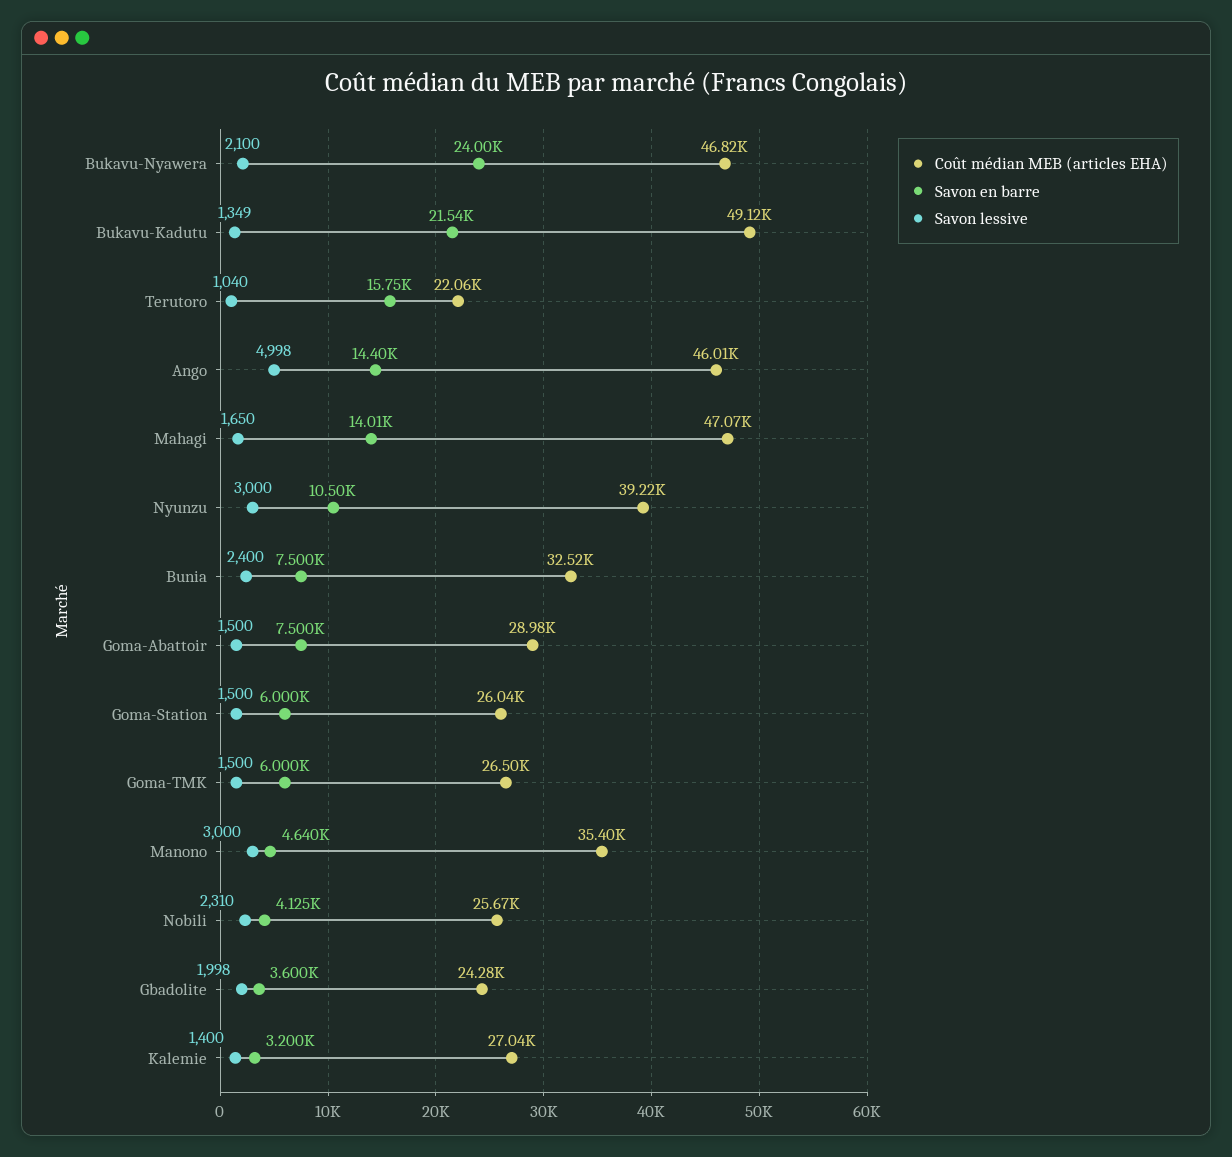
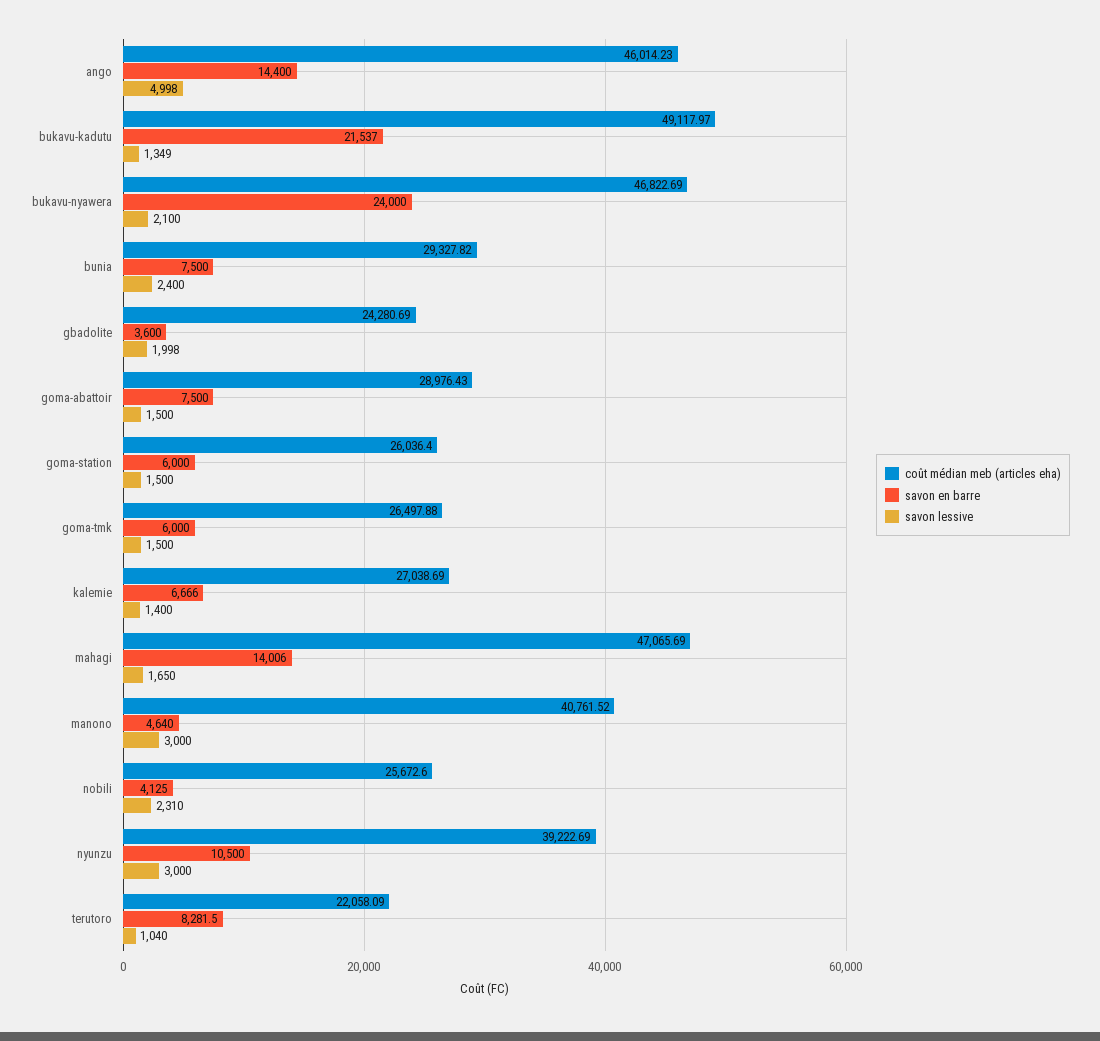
  {
    "Coût médian MEB (articles EHA)": {
      "Bukavu-Nyawera": 46822.69,
      "Bukavu-Kadutu": 49117.97,
      "Terutoro": 22058.09,
      "Ango": 46014.23,
      "Mahagi": 47065.69,
      "Nyunzu": 39222.69,
-     "Bunia": 32520,
+     "Bunia": 29327.82,
      "Goma-Abattoir": 28976.43,
      "Goma-Station": 26036.4,
      "Goma-TMK": 26497.88,
-     "Manono": 35400,
+     "Manono": 40761.52,
      "Nobili": 25672.6,
      "Gbadolite": 24280.69,
      "Kalemie": 27038.69
    },
    "Savon en barre": {
      "Bukavu-Nyawera": 24000,
      "Bukavu-Kadutu": 21537,
-     "Terutoro": 15750,
+     "Terutoro": 8281.5,
      "Ango": 14400,
      "Mahagi": 14006,
      "Nyunzu": 10500,
      "Bunia": 7500,
      "Goma-Abattoir": 7500,
      "Goma-Station": 6000,
      "Goma-TMK": 6000,
      "Manono": 4640,
      "Nobili": 4125,
      "Gbadolite": 3600,
-     "Kalemie": 3200
+     "Kalemie": 6666
    },
    "Savon lessive": {
      "Bukavu-Nyawera": 2100,
      "Bukavu-Kadutu": 1349,
      "Terutoro": 1040,
      "Ango": 4998,
      "Mahagi": 1650,
      "Nyunzu": 3000,
      "Bunia": 2400,
      "Goma-Abattoir": 1500,
      "Goma-Station": 1500,
      "Goma-TMK": 1500,
      "Manono": 3000,
      "Nobili": 2310,
      "Gbadolite": 1998,
      "Kalemie": 1400
    }
  }

